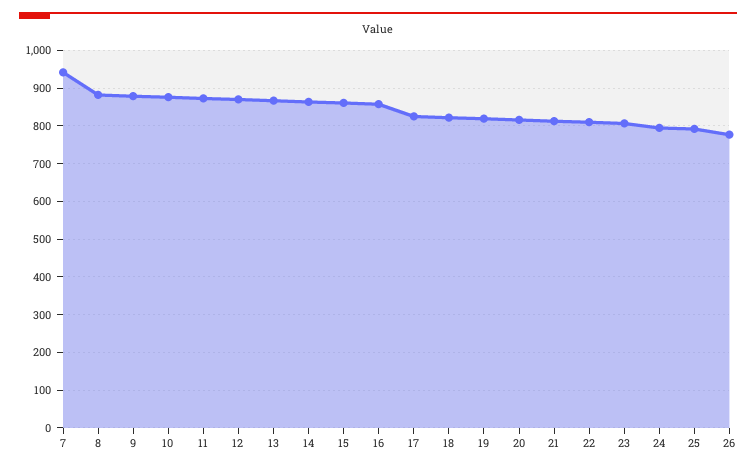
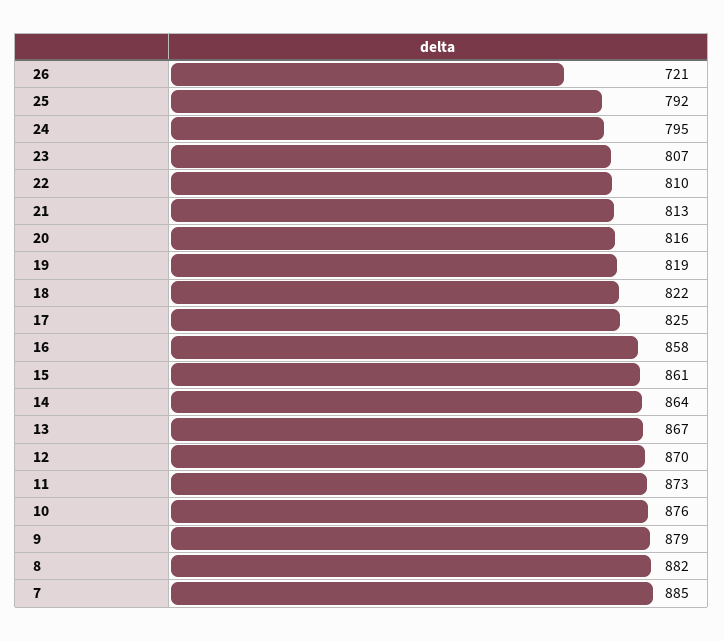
  {
-   "7": 940,
+   "7": 885,
    "8": 882,
    "9": 879,
    "10": 876,
    "11": 873,
    "12": 870,
    "13": 867,
    "14": 864,
    "15": 861,
    "16": 858,
    "17": 825,
    "18": 822,
    "19": 819,
    "20": 816,
    "21": 813,
    "22": 810,
    "23": 807,
    "24": 795,
    "25": 792,
-   "26": 780
+   "26": 721
  }

